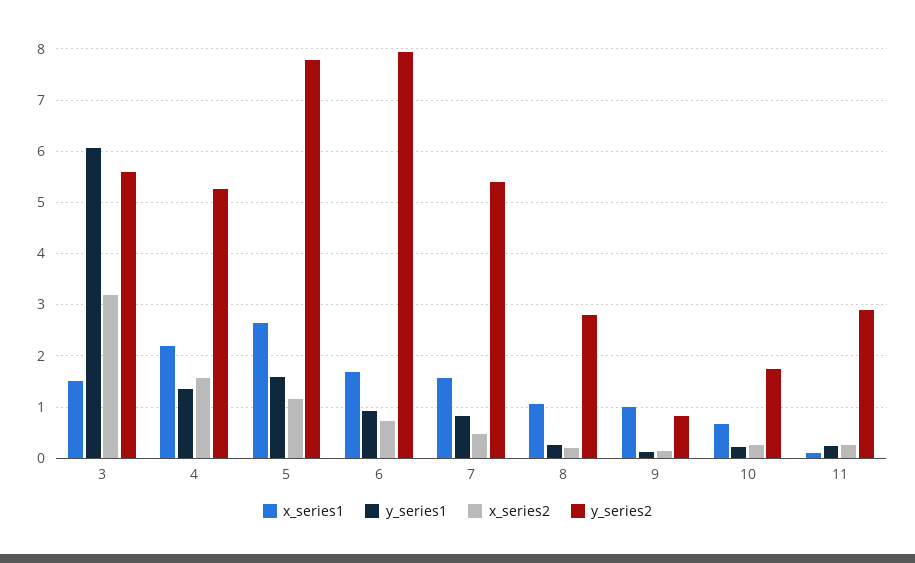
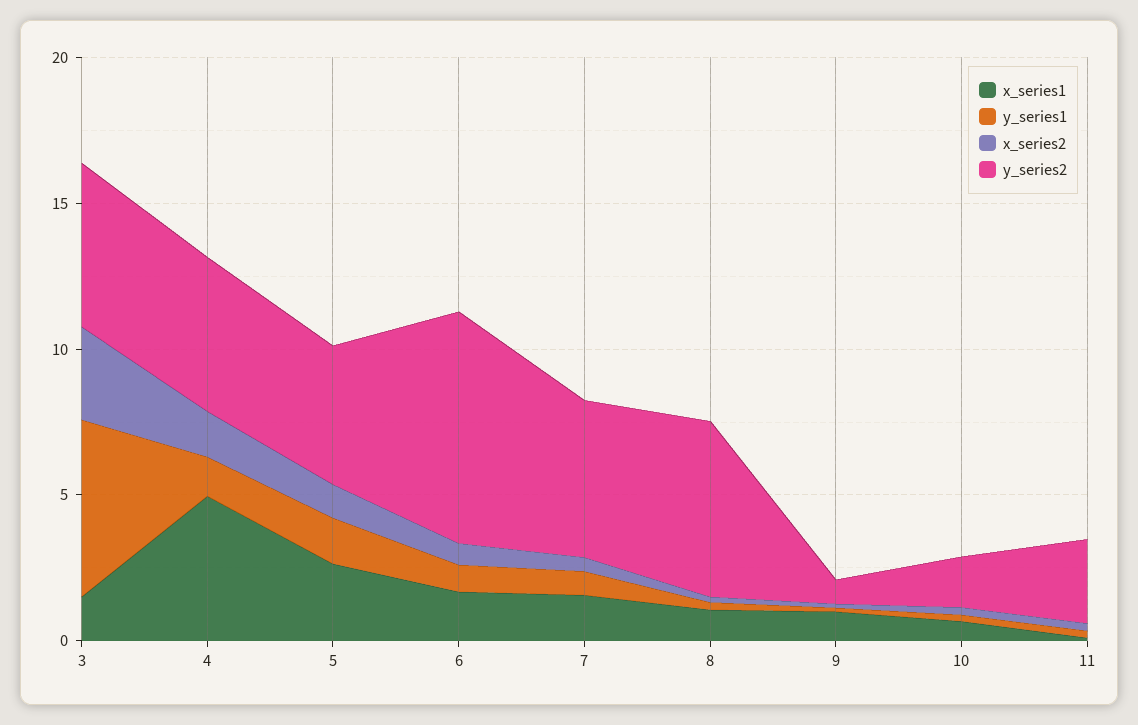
  {
    "x_series1": {
      "3": 1.6,
-     "4": 2.2,
+     "4": 5,
      "5": 2.6,
      "6": 1.6,
      "7": 1.6,
      "8": 1,
      "9": 1,
      "10": 0.6,
      "11": 0.2
    },
    "y_series1": {
      "3": 6,
      "4": 1.4,
      "5": 1.6,
      "6": 1,
      "7": 0.8,
      "8": 0.2,
      "9": 0.2,
      "10": 0.2,
      "11": 0.2
    },
    "x_series2": {
      "3": 3.2,
      "4": 1.6,
      "5": 1.2,
      "6": 0.8,
      "7": 0.4,
      "8": 0.2,
      "9": 0.2,
      "10": 0.2,
      "11": 0.2
    },
    "y_series2": {
      "3": 5.6,
      "4": 5.2,
-     "5": 7.8,
+     "5": 5,
      "6": 8,
      "7": 5.4,
-     "8": 2.8,
+     "8": 6,
      "9": 0.8,
      "10": 1.8,
      "11": 2.8
    }
  }

